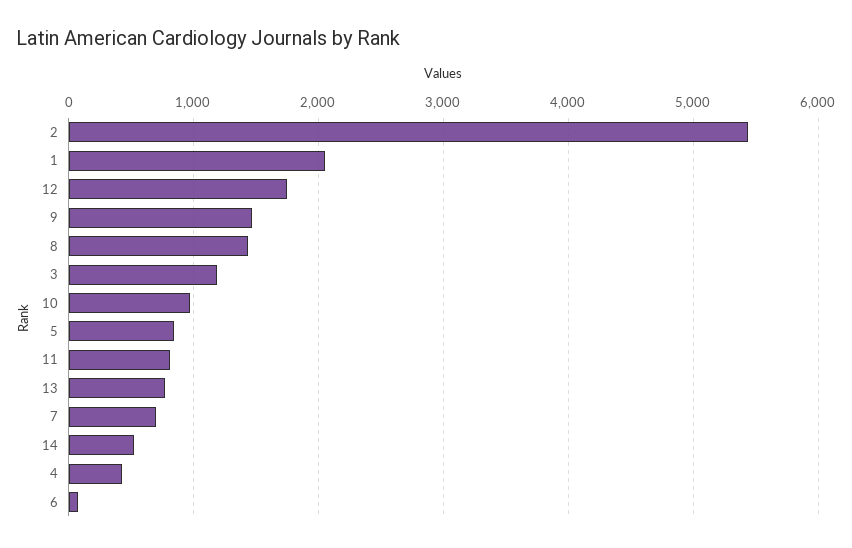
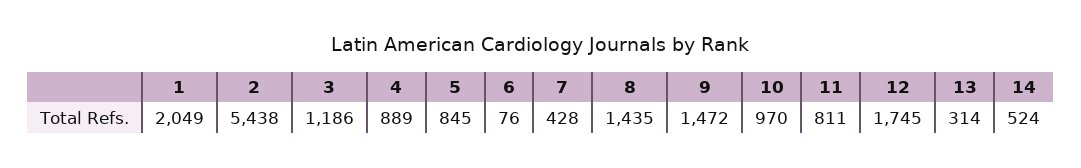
  {
    "2": 5438,
    "1": 2049,
    "12": 1745,
    "9": 1472,
    "8": 1435,
    "3": 1186,
    "10": 970,
    "5": 845,
    "11": 811,
-   "13": 800,
+   "13": 314,
-   "7": 700,
+   "7": 428,
    "14": 524,
-   "4": 400,
+   "4": 889,
    "6": 76
  }

